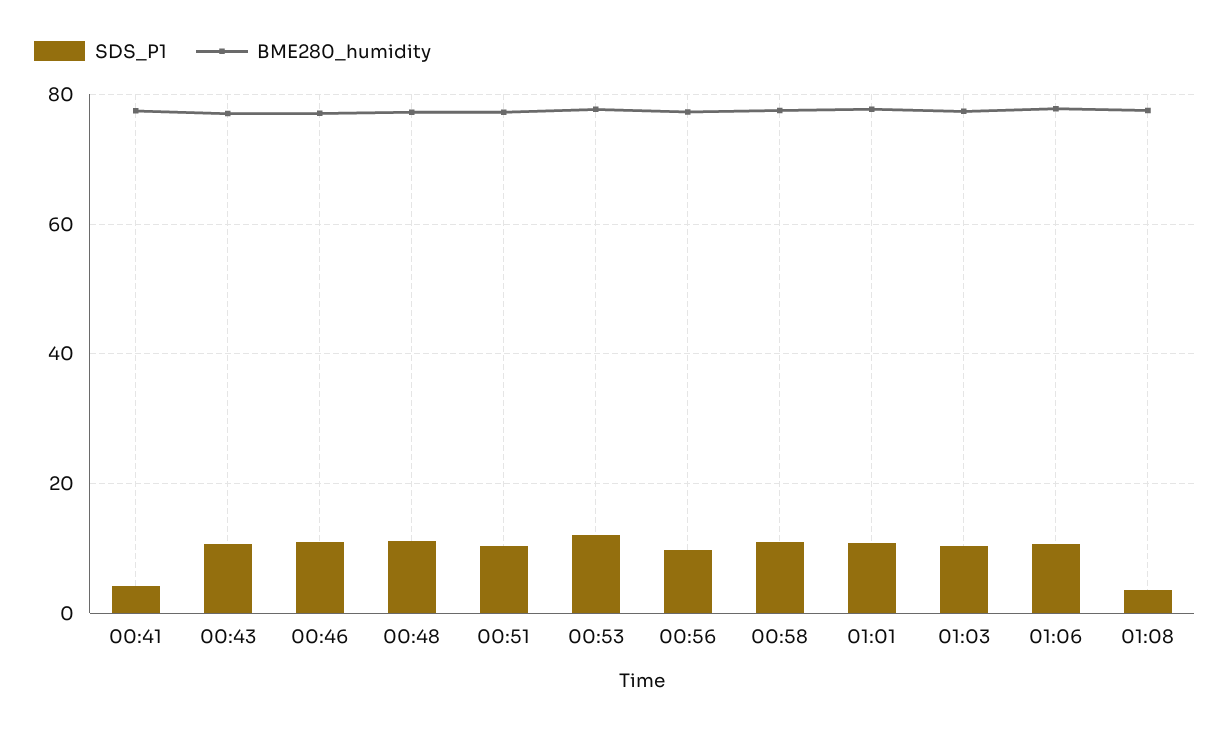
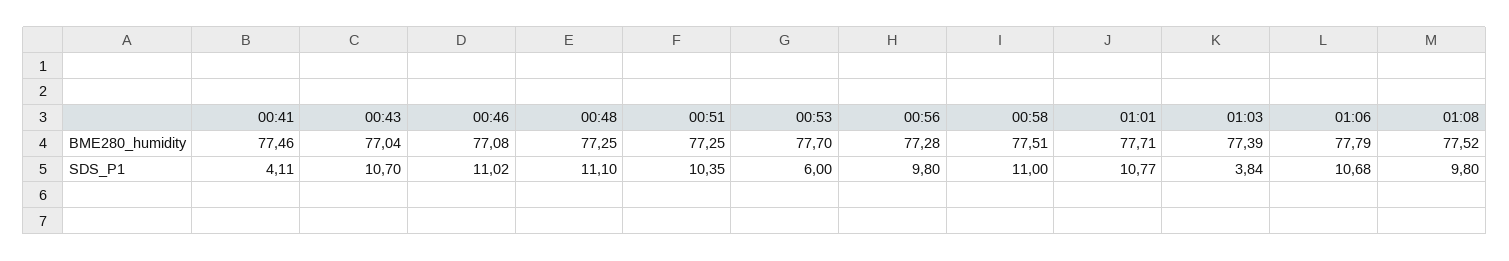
  {
    "SDS_P1": {
      "00:41": 4.11,
      "00:43": 10.7,
      "00:46": 11.02,
      "00:48": 11.1,
      "00:51": 10.35,
-     "00:53": 12,
+     "00:53": 6,
      "00:56": 9.8,
      "00:58": 11,
      "01:01": 10.77,
-     "01:03": 10,
+     "01:03": 3.84,
      "01:06": 10.68,
-     "01:08": 4
+     "01:08": 9.8
    },
    "BME280_humidity": {
      "00:41": 77.46,
      "00:43": 77.04,
      "00:46": 77.08,
      "00:48": 77.25,
      "00:51": 77.25,
      "00:53": 77.7,
      "00:56": 77.28,
      "00:58": 77.51,
      "01:01": 77.71,
      "01:03": 77.39,
      "01:06": 77.79,
      "01:08": 77.52
    }
  }

